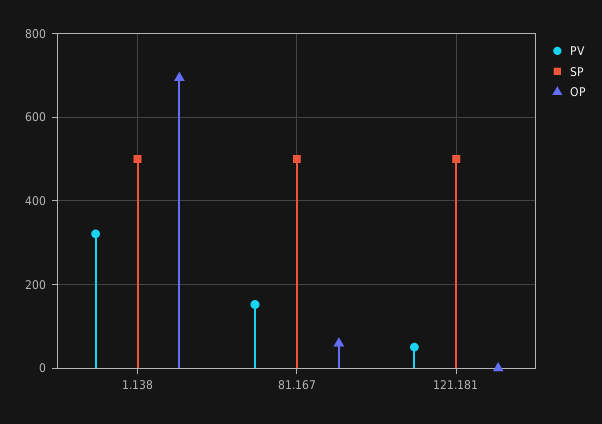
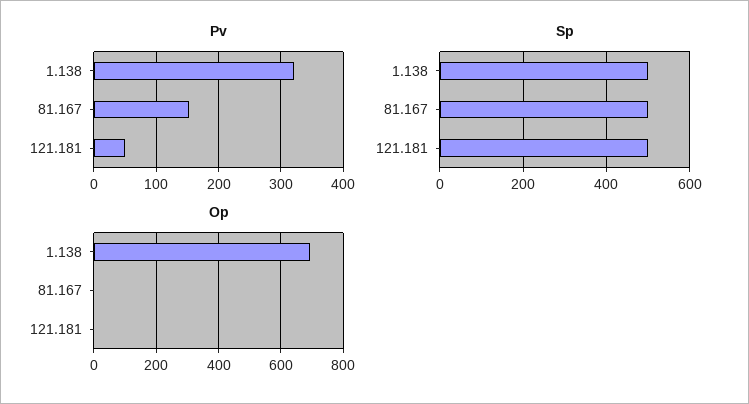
  {
    "PV": {
      "1.138": 320,
      "81.167": 150,
      "121.181": 50
    },
    "SP": {
      "1.138": 500,
      "81.167": 500,
      "121.181": 500
    },
    "OP": {
      "1.138": 700,
-     "81.167": 60,
+     "81.167": 0,
      "121.181": 0
    }
  }

